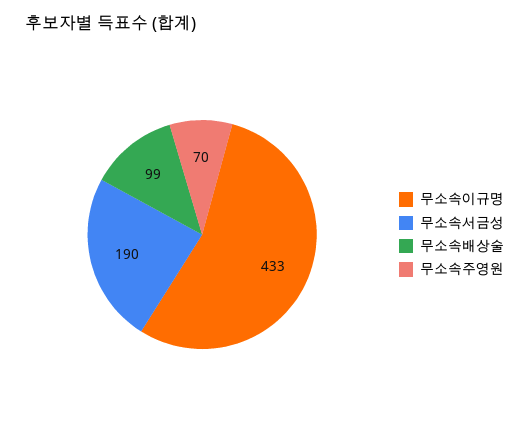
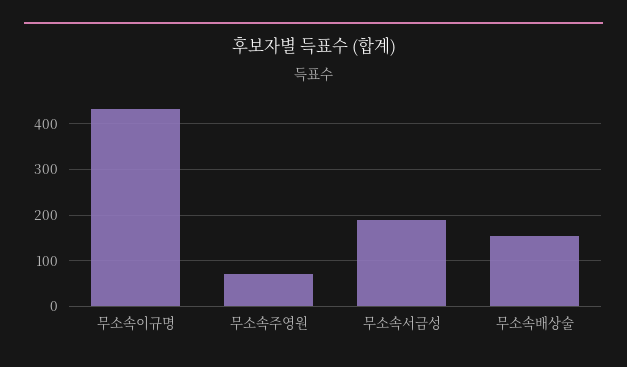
  {
    "무소속이규명": 433,
    "무소속서금성": 190,
-   "무소속배상술": 99,
+   "무소속배상술": 160,
    "무소속주영원": 70
  }

